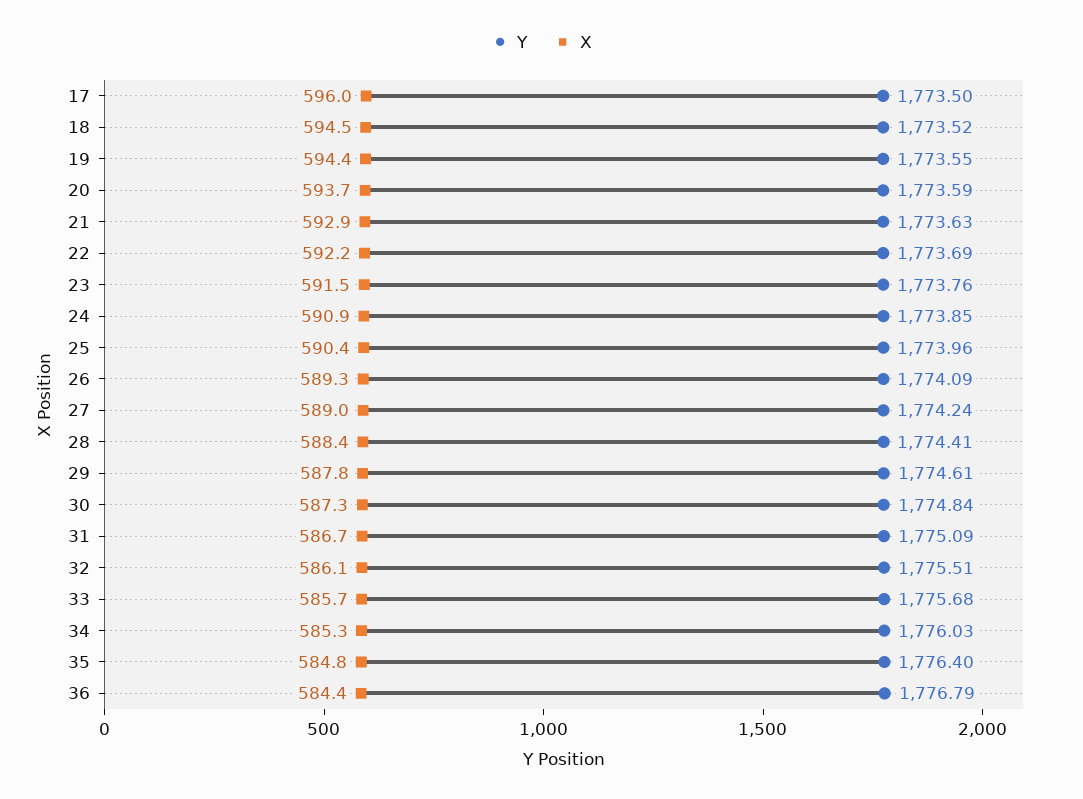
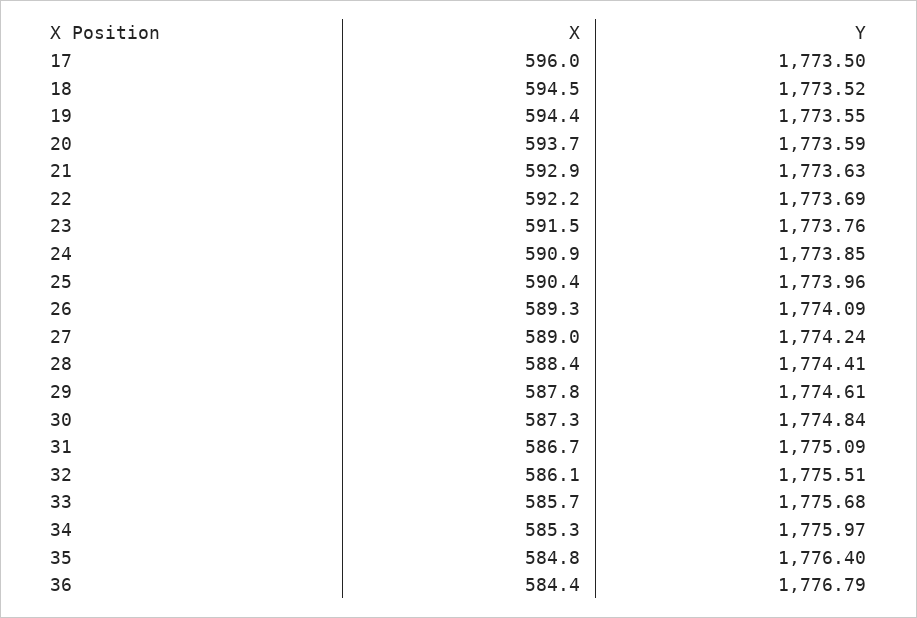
  {
    "Y": {
      "17": 1773.5,
      "18": 1773.52,
      "19": 1773.55,
      "20": 1773.59,
      "21": 1773.63,
      "22": 1773.69,
      "23": 1773.76,
      "24": 1773.85,
      "25": 1773.96,
      "26": 1774.09,
      "27": 1774.24,
      "28": 1774.41,
      "29": 1774.61,
      "30": 1774.84,
      "31": 1775.09,
      "32": 1775.51,
      "33": 1775.68,
-     "34": 1776.03,
+     "34": 1775.97,
      "35": 1776.4,
      "36": 1776.79
    },
    "X": {
      "17": 596,
      "18": 594.5,
      "19": 594.4,
      "20": 593.7,
      "21": 592.9,
      "22": 592.2,
      "23": 591.5,
      "24": 590.9,
      "25": 590.4,
      "26": 589.3,
      "27": 589,
      "28": 588.4,
      "29": 587.8,
      "30": 587.3,
      "31": 586.7,
      "32": 586.1,
      "33": 585.7,
      "34": 585.3,
      "35": 584.8,
      "36": 584.4
    }
  }

